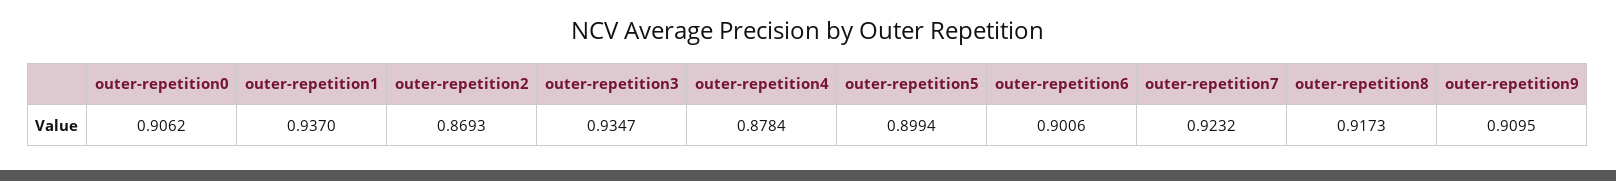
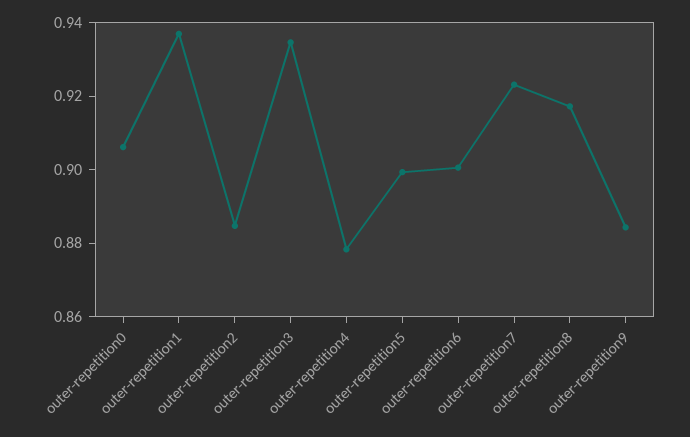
  {
    "outer-repetition0": 0.9062,
    "outer-repetition1": 0.937,
-   "outer-repetition2": 0.8693,
+   "outer-repetition2": 0.885,
    "outer-repetition3": 0.9347,
    "outer-repetition4": 0.8784,
    "outer-repetition5": 0.8994,
    "outer-repetition6": 0.9006,
    "outer-repetition7": 0.9232,
    "outer-repetition8": 0.9173,
-   "outer-repetition9": 0.9095
+   "outer-repetition9": 0.885
  }

